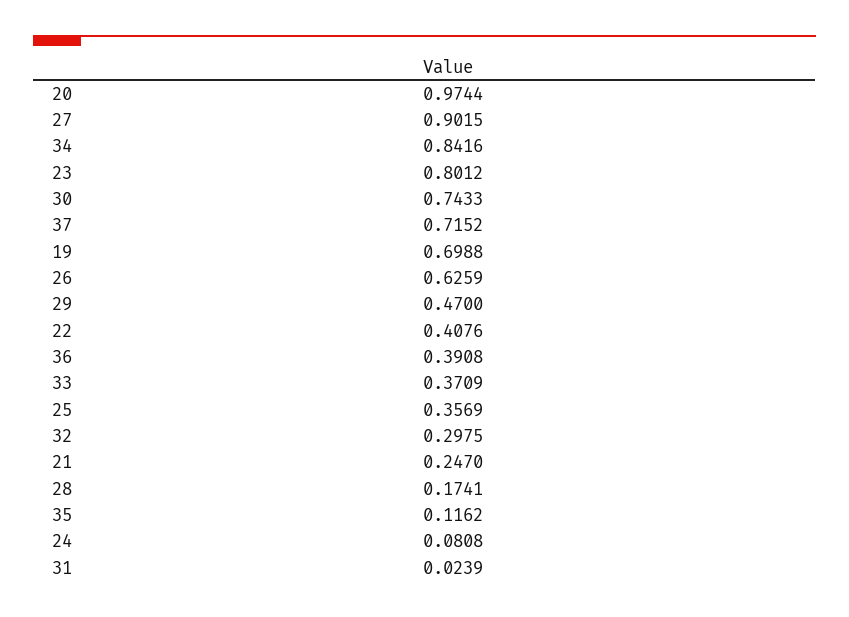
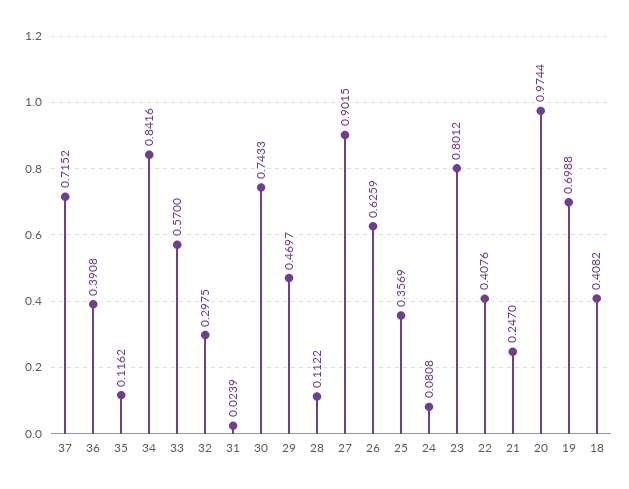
  {
    "20": 0.9744,
    "27": 0.9015,
    "34": 0.8416,
    "23": 0.8012,
    "30": 0.7433,
    "37": 0.7152,
    "19": 0.6988,
    "26": 0.6259,
-   "29": 0.47,
+   "29": 0.4697,
    "22": 0.4076,
    "36": 0.3908,
-   "33": 0.3709,
+   "33": 0.57,
    "25": 0.3569,
    "32": 0.2975,
    "21": 0.247,
-   "28": 0.1741,
+   "28": 0.1122,
    "35": 0.1162,
    "24": 0.0808,
-   "31": 0.0239
+   "31": 0.0239,
+   "18": 0.4082
  }

